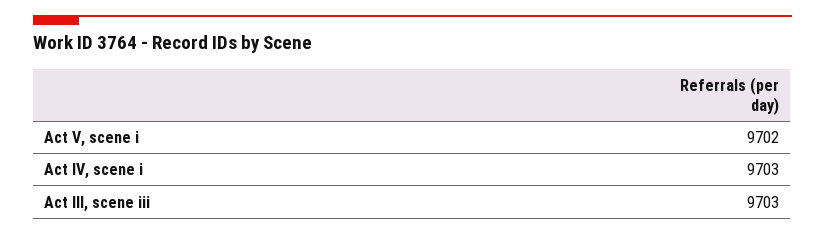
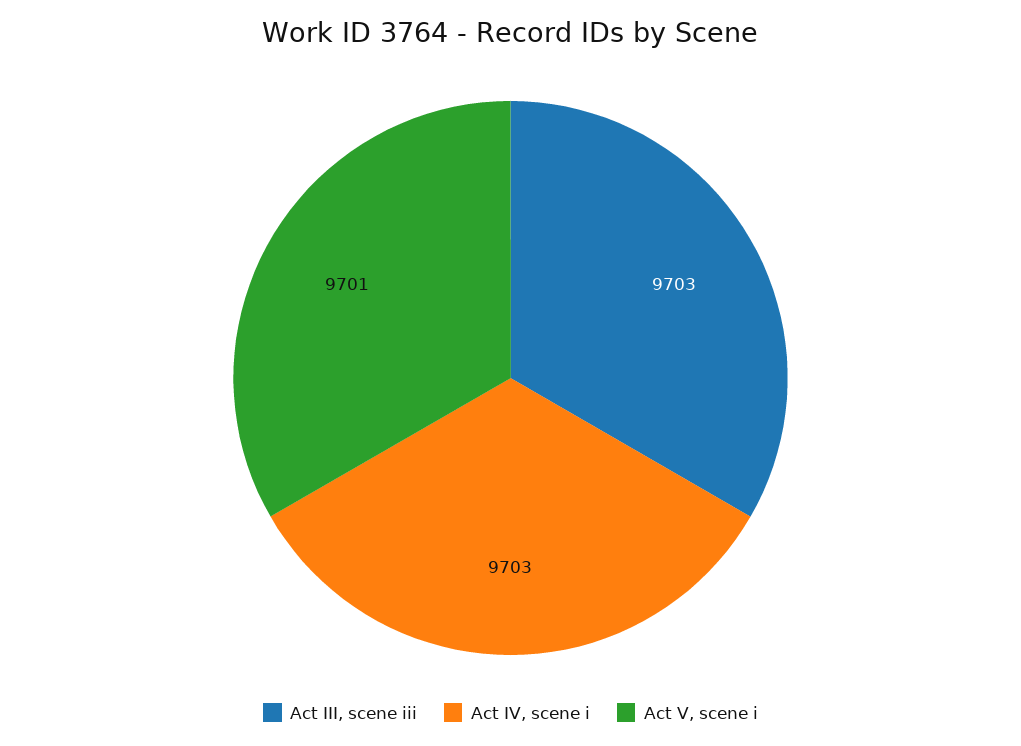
  {
-   "Act V, scene i": 9702,
+   "Act V, scene i": 9701,
    "Act IV, scene i": 9703,
    "Act III, scene iii": 9703
  }

